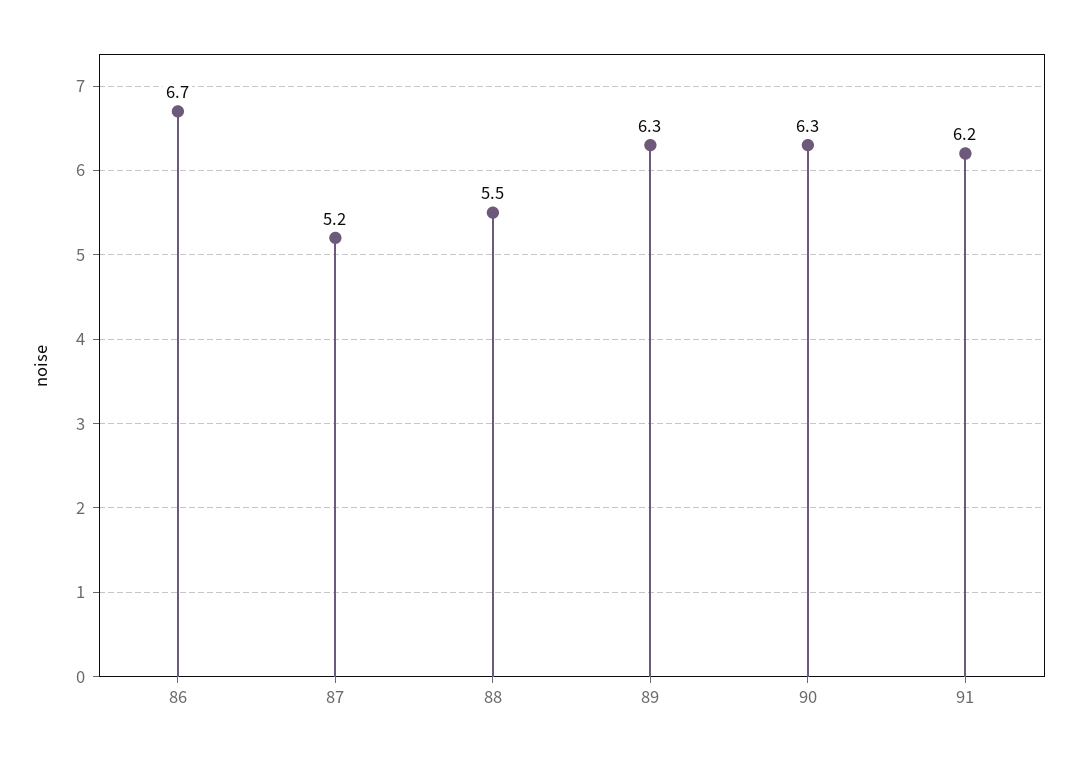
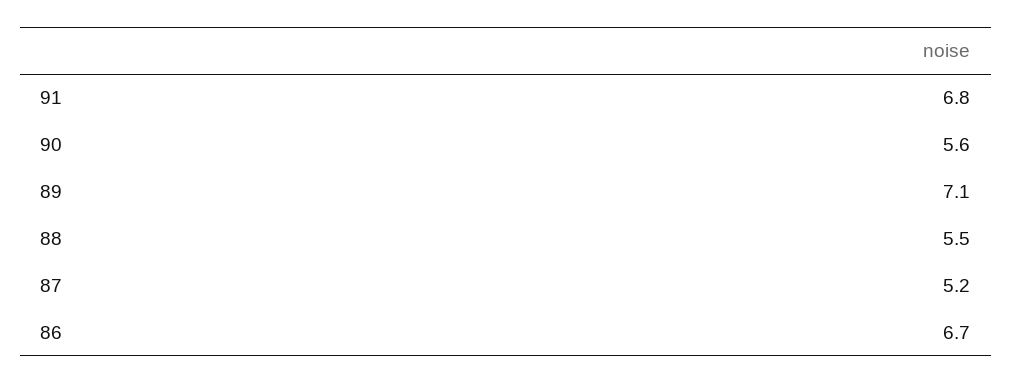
  {
    "86": 6.7,
    "87": 5.2,
    "88": 5.5,
-   "89": 6.3,
+   "89": 7.1,
-   "90": 6.3,
+   "90": 5.6,
-   "91": 6.2
+   "91": 6.8
  }

